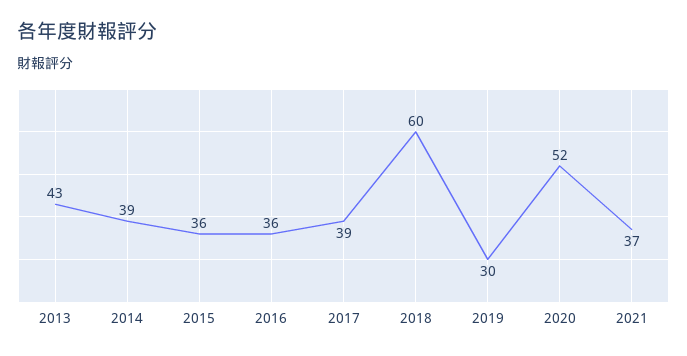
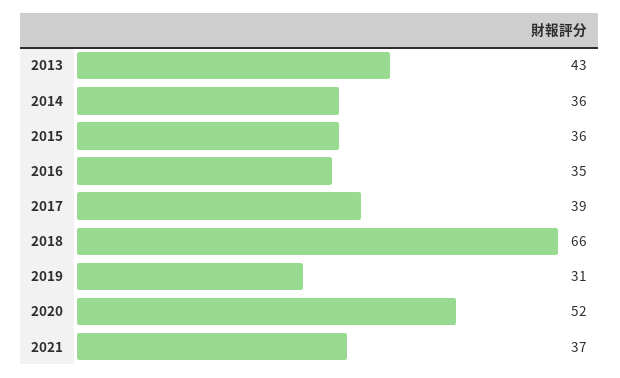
  {
    "2013": 43,
-   "2014": 39,
+   "2014": 36,
    "2015": 36,
-   "2016": 36,
+   "2016": 35,
    "2017": 39,
-   "2018": 60,
+   "2018": 66,
-   "2019": 30,
+   "2019": 31,
    "2020": 52,
    "2021": 37
  }

